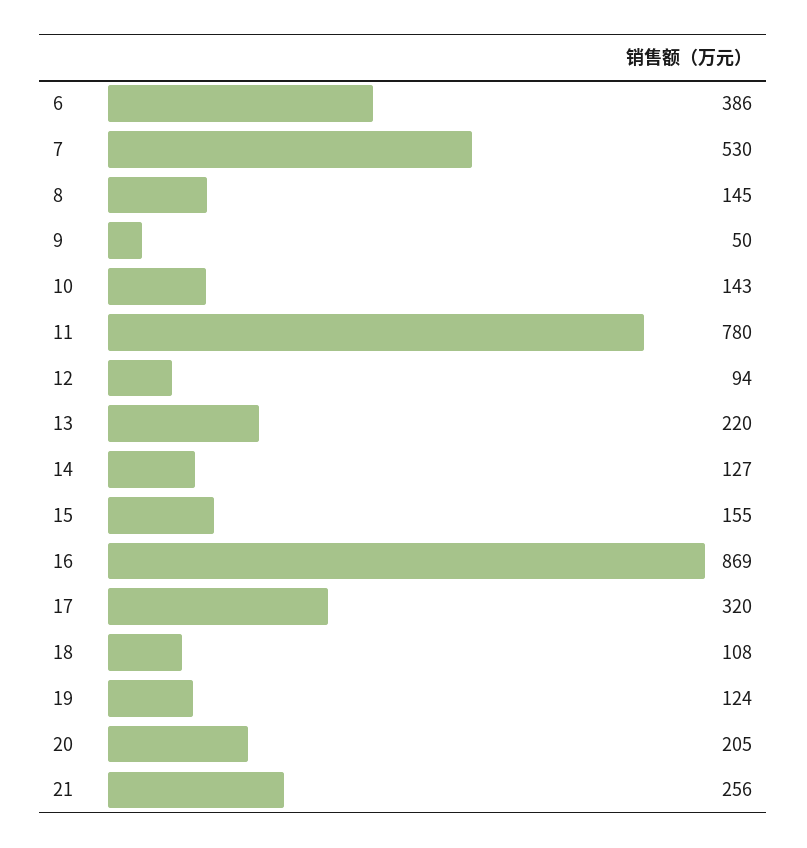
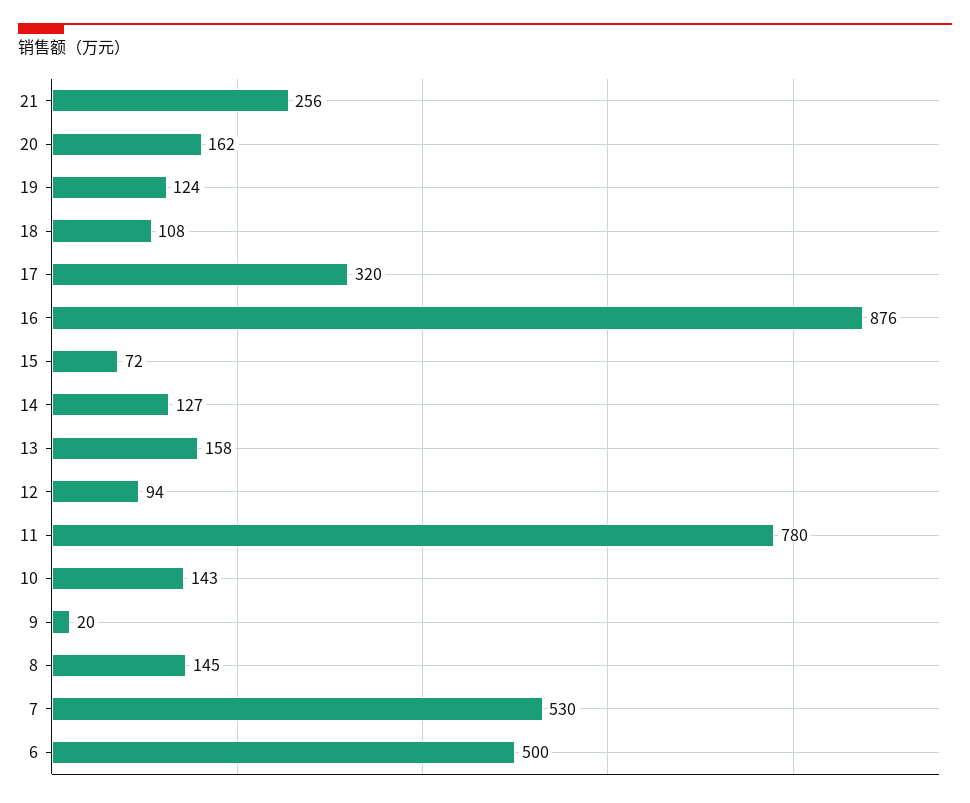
  {
-   "6": 386,
+   "6": 500,
    "7": 530,
    "8": 145,
-   "9": 50,
+   "9": 20,
    "10": 143,
    "11": 780,
    "12": 94,
-   "13": 220,
+   "13": 158,
    "14": 127,
-   "15": 155,
+   "15": 72,
-   "16": 869,
+   "16": 876,
    "17": 320,
    "18": 108,
    "19": 124,
-   "20": 205,
+   "20": 162,
    "21": 256
  }

